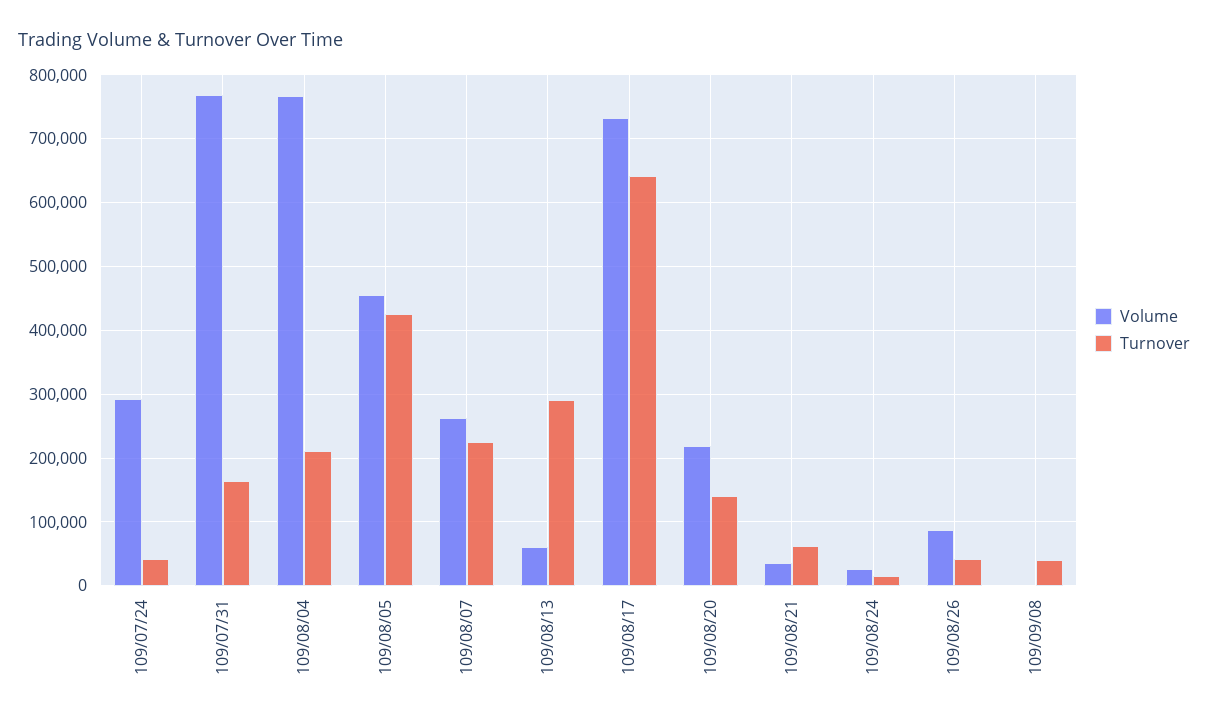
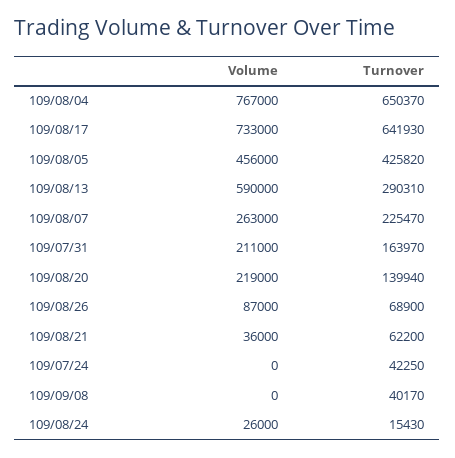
  {
    "Volume": {
-     "109/07/24": 290000,
+     "109/07/24": 0,
-     "109/07/31": 770000,
+     "109/07/31": 211000,
      "109/08/04": 767000,
      "109/08/05": 456000,
      "109/08/07": 263000,
-     "109/08/13": 60000,
+     "109/08/13": 590000,
      "109/08/17": 733000,
      "109/08/20": 219000,
      "109/08/21": 36000,
      "109/08/24": 26000,
      "109/08/26": 87000,
      "109/09/08": 0
    },
    "Turnover": {
      "109/07/24": 42250,
      "109/07/31": 163970,
-     "109/08/04": 210000,
+     "109/08/04": 650370,
      "109/08/05": 425820,
      "109/08/07": 225470,
      "109/08/13": 290310,
      "109/08/17": 641930,
      "109/08/20": 139940,
      "109/08/21": 62200,
      "109/08/24": 15430,
-     "109/08/26": 40000,
+     "109/08/26": 68900,
      "109/09/08": 40170
    }
  }

